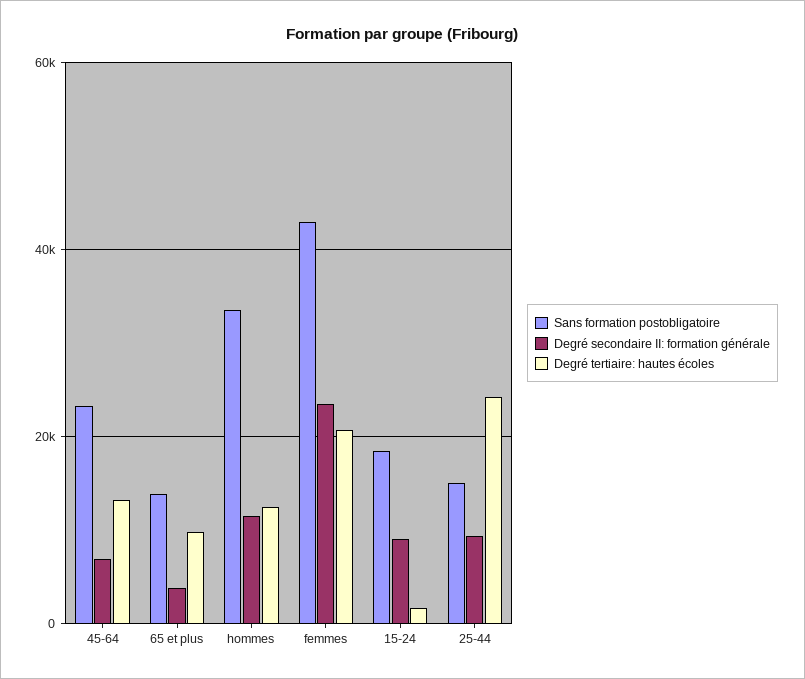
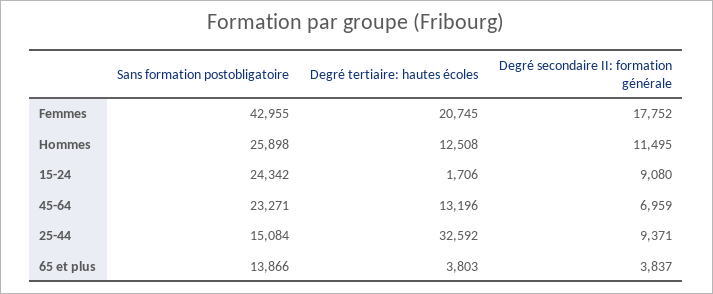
  {
    "Sans formation postobligatoire": {
      "45-64": 23271,
      "65 et plus": 13866,
-     "hommes": 34000,
+     "hommes": 25898,
      "femmes": 42955,
-     "15-24": 18000,
+     "15-24": 24342,
      "25-44": 15084
    },
    "Degré secondaire II: formation générale": {
      "45-64": 6959,
      "65 et plus": 3837,
      "hommes": 11495,
-     "femmes": 24000,
+     "femmes": 17752,
      "15-24": 9080,
      "25-44": 9371
    },
    "Degré tertiaire: hautes écoles": {
      "45-64": 13196,
-     "65 et plus": 10000,
+     "65 et plus": 3803,
      "hommes": 12508,
      "femmes": 20745,
      "15-24": 1706,
-     "25-44": 24000
+     "25-44": 32592
    }
  }

